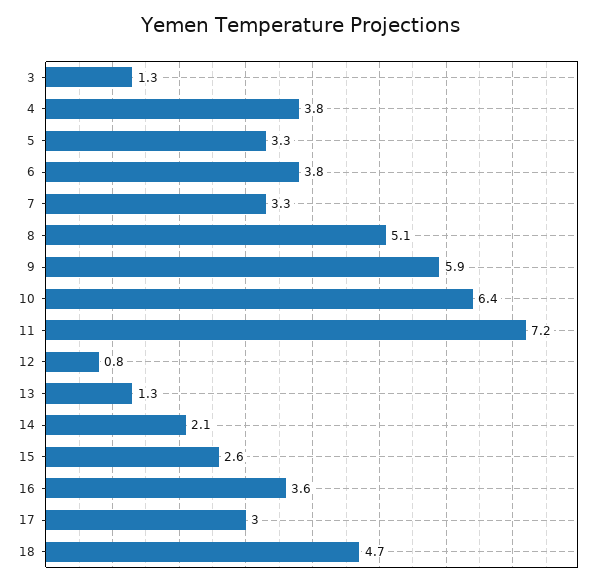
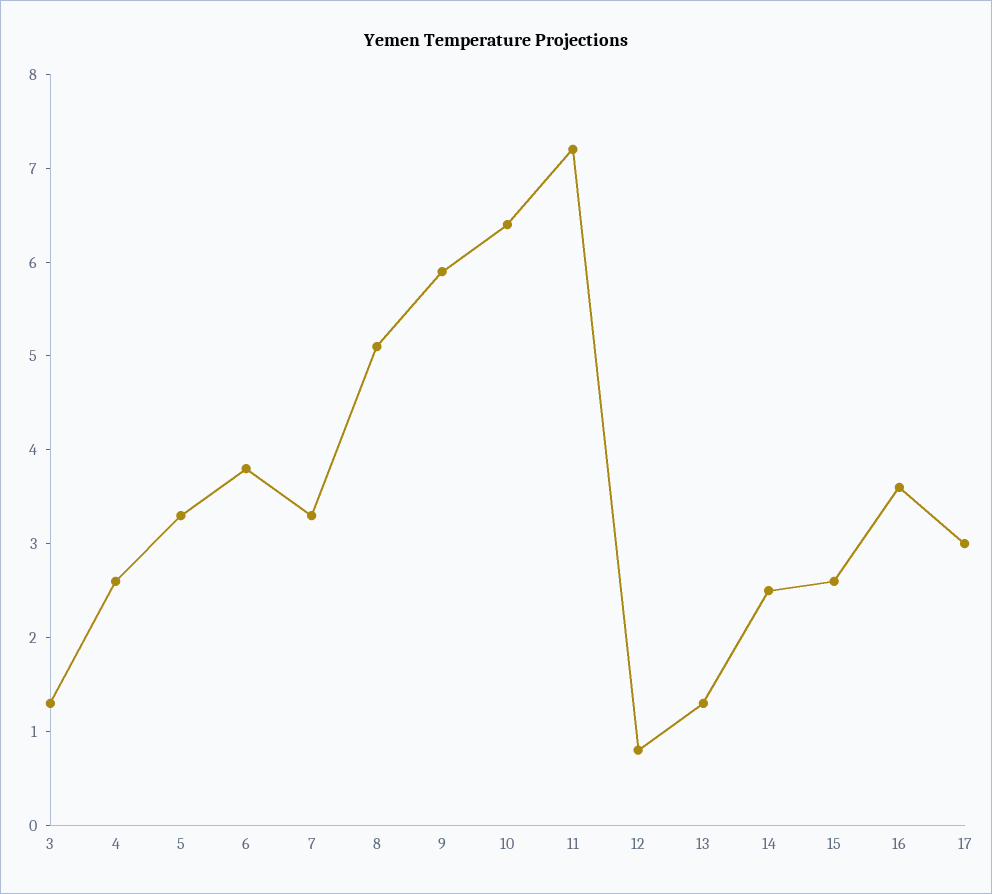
  {
    "3": 1.3,
-   "4": 3.8,
+   "4": 2.6,
    "5": 3.3,
    "6": 3.8,
    "7": 3.3,
    "8": 5.1,
    "9": 5.9,
    "10": 6.4,
    "11": 7.2,
    "12": 0.8,
    "13": 1.3,
-   "14": 2.1,
+   "14": 2.5,
    "15": 2.6,
    "16": 3.6,
-   "17": 3,
+   "17": 3
-   "18": 4.7
  }

